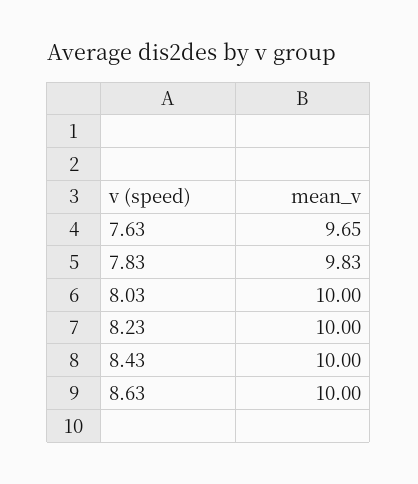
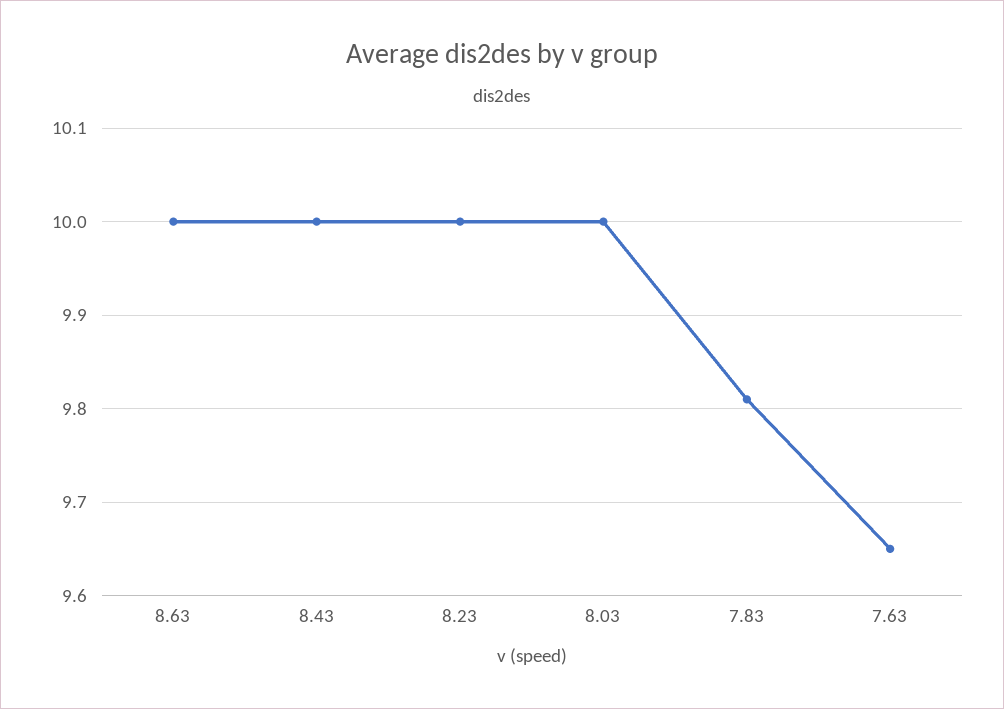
  {
    "7.63": 9.65,
-   "7.83": 9.83,
+   "7.83": 9.81,
    "8.03": 10,
    "8.23": 10,
    "8.43": 10,
    "8.63": 10
  }

